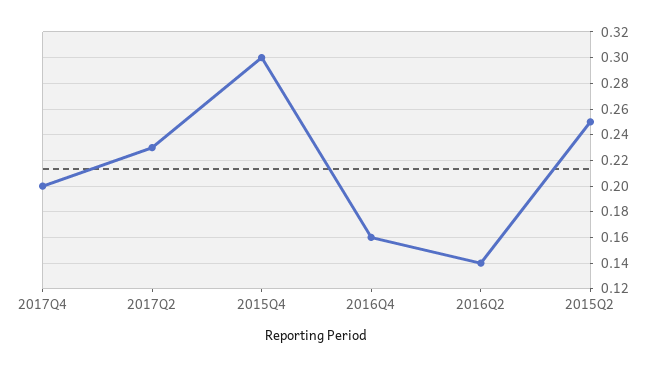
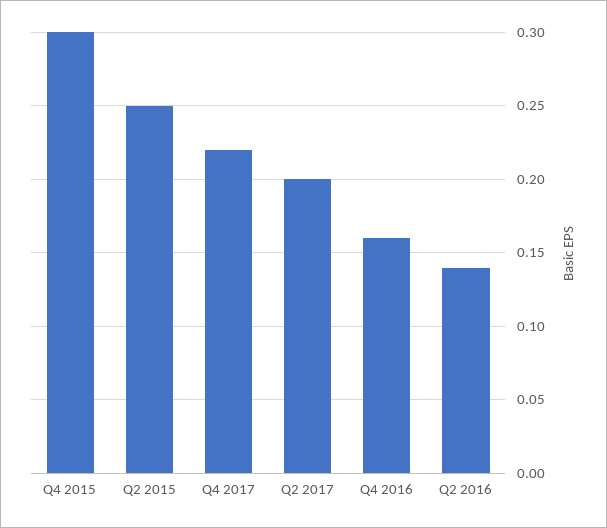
  {
-   "2017Q4": 0.2,
+   "2017Q4": 0.22,
-   "2017Q2": 0.23,
+   "2017Q2": 0.2,
    "2015Q4": 0.3,
    "2016Q4": 0.16,
    "2016Q2": 0.14,
    "2015Q2": 0.25
  }

